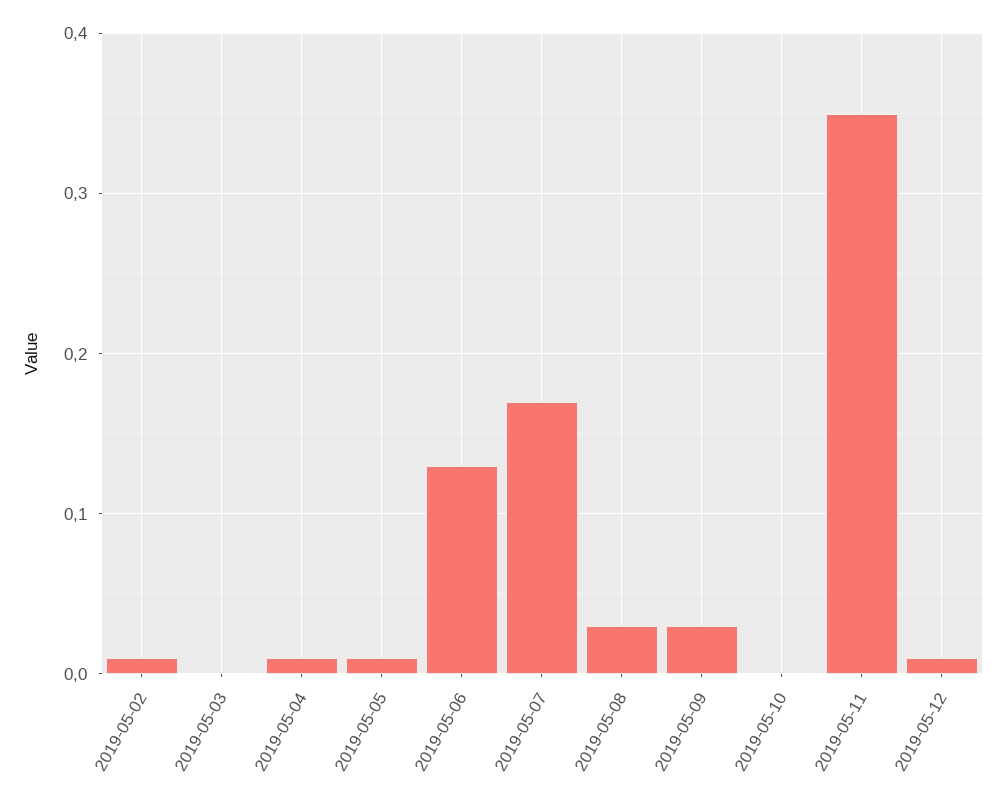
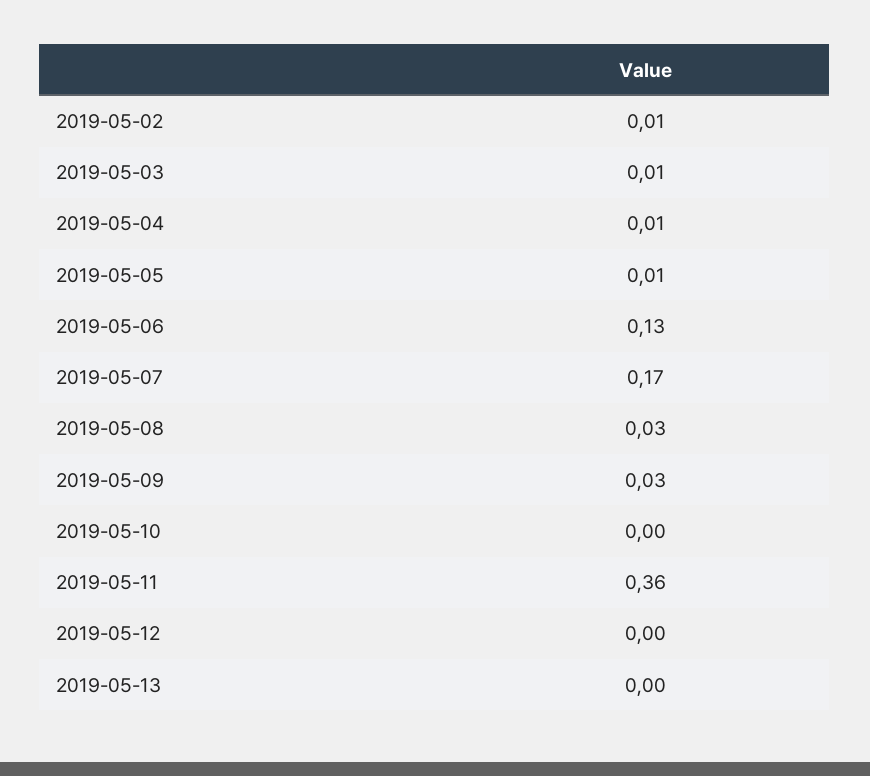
  {
    "2019-05-02": 0.01,
-   "2019-05-03": 0,
+   "2019-05-03": 0.01,
    "2019-05-04": 0.01,
    "2019-05-05": 0.01,
    "2019-05-06": 0.13,
    "2019-05-07": 0.17,
    "2019-05-08": 0.03,
    "2019-05-09": 0.03,
    "2019-05-10": 0,
-   "2019-05-11": 0.35,
+   "2019-05-11": 0.36,
-   "2019-05-12": 0.01
+   "2019-05-12": 0,
+   "2019-05-13": 0
  }

